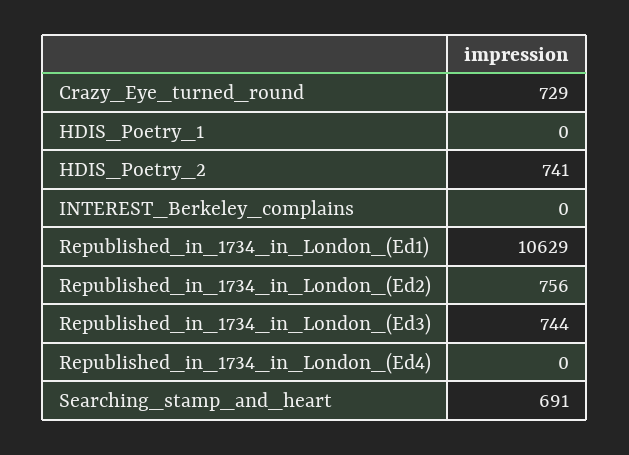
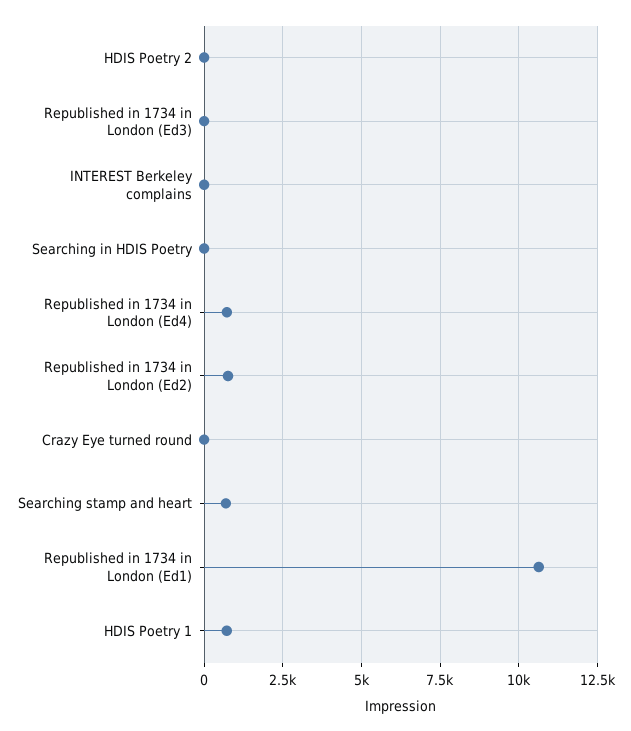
  {
-   "Crazy_Eye_turned_round": 729,
+   "Crazy_Eye_turned_round": 0,
-   "HDIS_Poetry_1": 0,
+   "HDIS_Poetry_1": 750,
-   "HDIS_Poetry_2": 741,
+   "HDIS_Poetry_2": 0,
    "INTEREST_Berkeley_complains": 0,
    "Republished_in_1734_in_London_(Ed1)": 10629,
    "Republished_in_1734_in_London_(Ed2)": 756,
-   "Republished_in_1734_in_London_(Ed3)": 744,
+   "Republished_in_1734_in_London_(Ed3)": 0,
-   "Republished_in_1734_in_London_(Ed4)": 0,
+   "Republished_in_1734_in_London_(Ed4)": 750,
-   "Searching_stamp_and_heart": 691
+   "Searching_stamp_and_heart": 691,
+   "Searching in HDIS Poetry": 0
  }

